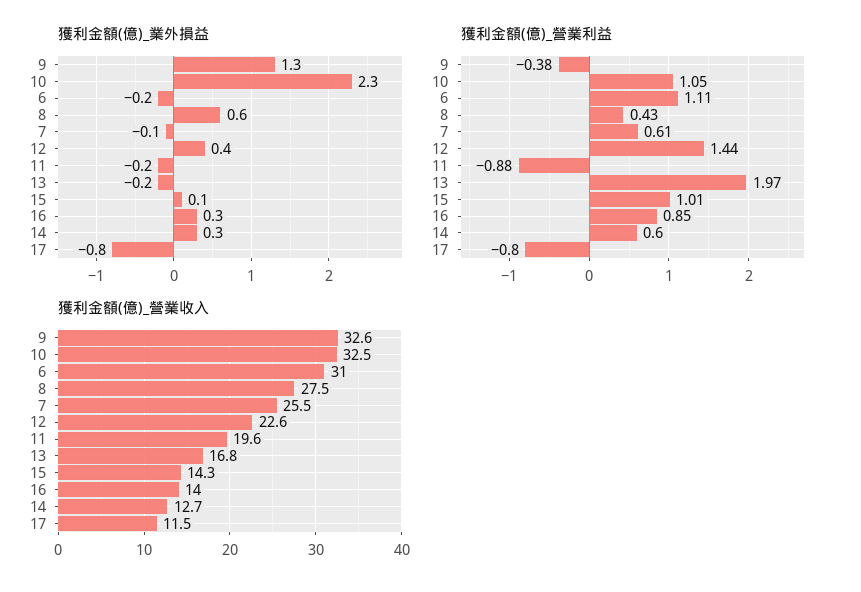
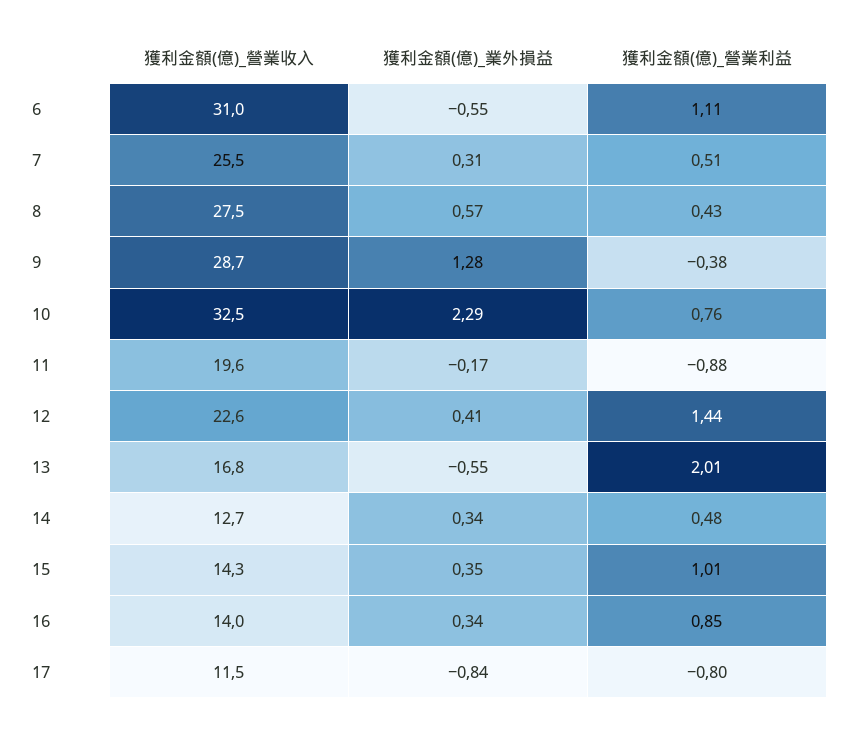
  {
    "獲利金額(億)_業外損益": {
      "9": 1.28,
      "10": 2.29,
-     "6": -0.2,
+     "6": -0.55,
      "8": 0.57,
-     "7": -0.1,
+     "7": 0.31,
      "12": 0.41,
      "11": -0.17,
-     "13": -0.2,
+     "13": -0.55,
-     "15": 0.1,
+     "15": 0.35,
      "16": 0.34,
      "14": 0.34,
      "17": -0.84
    },
    "獲利金額(億)_營業利益": {
      "9": -0.38,
-     "10": 1.05,
+     "10": 0.76,
      "6": 1.11,
      "8": 0.43,
-     "7": 0.61,
+     "7": 0.51,
      "12": 1.44,
      "11": -0.88,
-     "13": 1.97,
+     "13": 2.01,
      "15": 1.01,
      "16": 0.85,
-     "14": 0.6,
+     "14": 0.48,
      "17": -0.8
    },
    "獲利金額(億)_營業收入": {
-     "9": 32.6,
+     "9": 28.7,
      "10": 32.5,
      "6": 31,
      "8": 27.5,
      "7": 25.5,
      "12": 22.6,
      "11": 19.6,
      "13": 16.8,
      "15": 14.3,
      "16": 14,
      "14": 12.7,
      "17": 11.5
    }
  }

